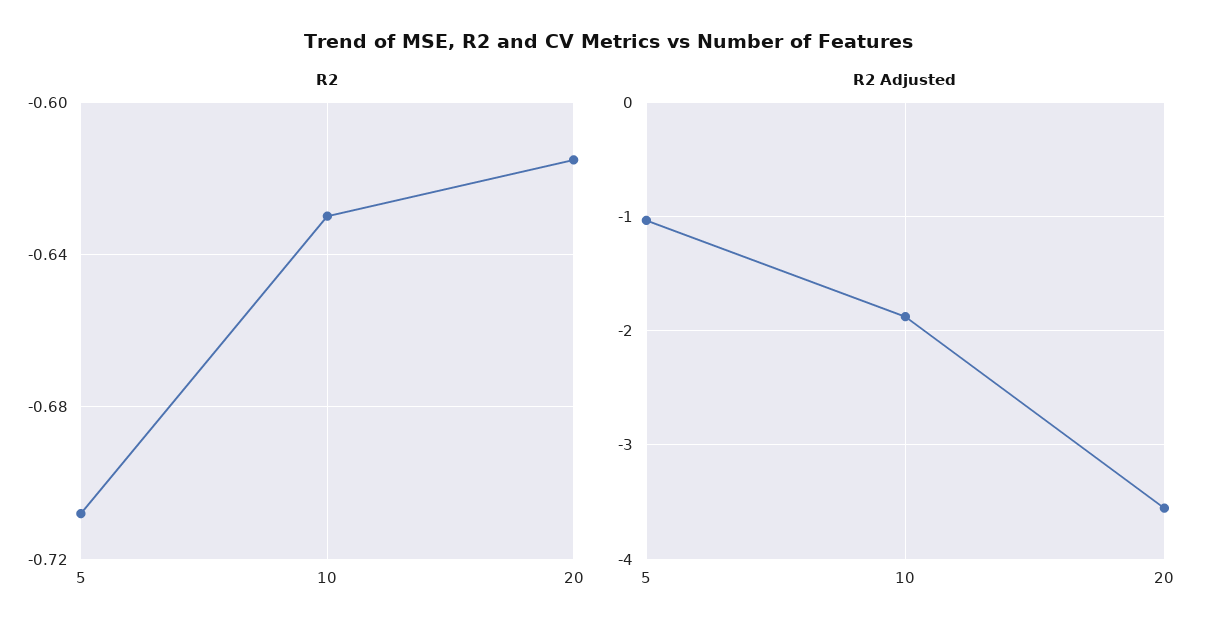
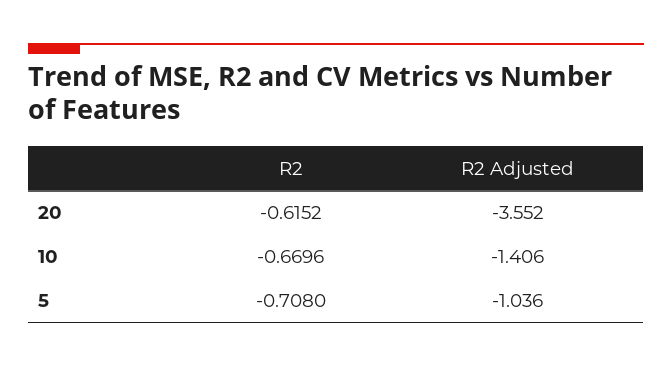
  {
    "R2": {
      "5": -0.708,
-     "10": -0.63,
+     "10": -0.6696,
      "20": -0.6152
    },
    "R2 Adjusted": {
      "5": -1.036,
-     "10": -1.9,
+     "10": -1.406,
      "20": -3.552
    }
  }

